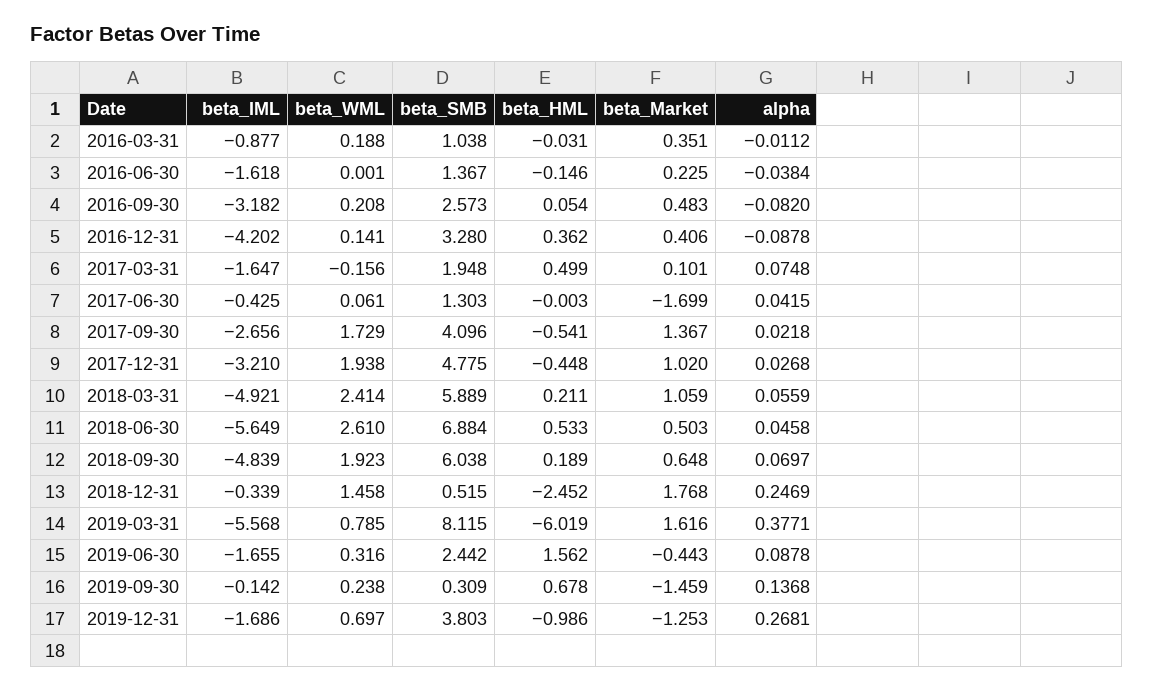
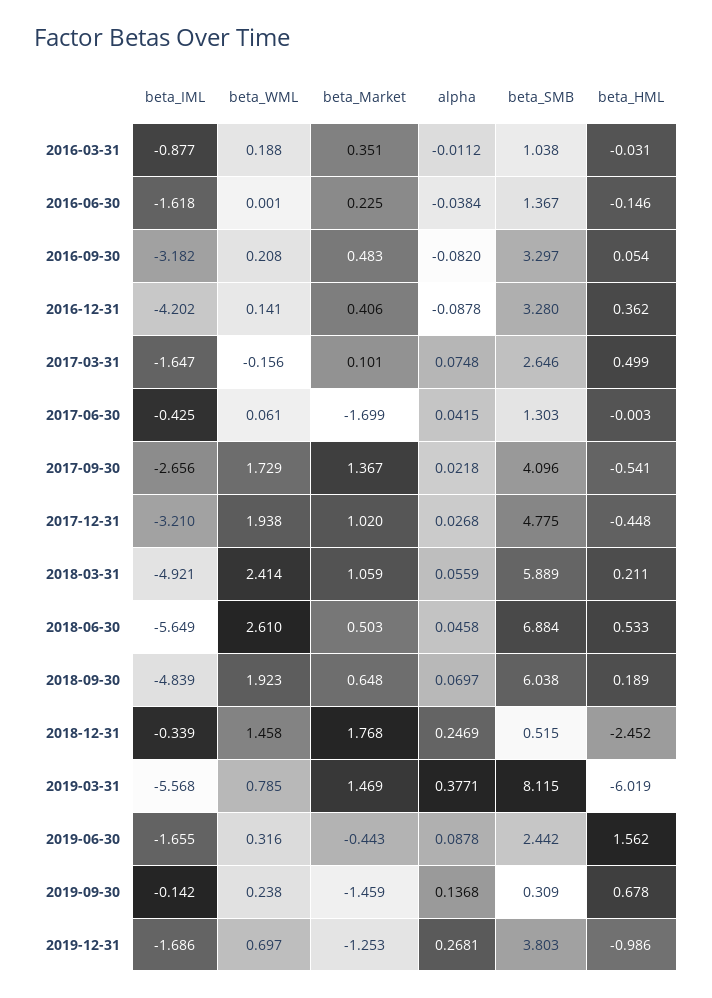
  {
    "beta_IML": {
      "2016-03-31": -0.877,
      "2016-06-30": -1.618,
      "2016-09-30": -3.182,
      "2016-12-31": -4.202,
      "2017-03-31": -1.647,
      "2017-06-30": -0.425,
      "2017-09-30": -2.656,
      "2017-12-31": -3.21,
      "2018-03-31": -4.921,
      "2018-06-30": -5.649,
      "2018-09-30": -4.839,
      "2018-12-31": -0.339,
      "2019-03-31": -5.568,
      "2019-06-30": -1.655,
      "2019-09-30": -0.142,
      "2019-12-31": -1.686
    },
    "beta_WML": {
      "2016-03-31": 0.188,
      "2016-06-30": 0.001,
      "2016-09-30": 0.208,
      "2016-12-31": 0.141,
      "2017-03-31": -0.156,
      "2017-06-30": 0.061,
      "2017-09-30": 1.729,
      "2017-12-31": 1.938,
      "2018-03-31": 2.414,
      "2018-06-30": 2.61,
      "2018-09-30": 1.923,
      "2018-12-31": 1.458,
      "2019-03-31": 0.785,
      "2019-06-30": 0.316,
      "2019-09-30": 0.238,
      "2019-12-31": 0.697
    },
    "beta_SMB": {
      "2016-03-31": 1.038,
      "2016-06-30": 1.367,
-     "2016-09-30": 2.573,
+     "2016-09-30": 3.297,
      "2016-12-31": 3.28,
-     "2017-03-31": 1.948,
+     "2017-03-31": 2.646,
      "2017-06-30": 1.303,
      "2017-09-30": 4.096,
      "2017-12-31": 4.775,
      "2018-03-31": 5.889,
      "2018-06-30": 6.884,
      "2018-09-30": 6.038,
      "2018-12-31": 0.515,
      "2019-03-31": 8.115,
      "2019-06-30": 2.442,
      "2019-09-30": 0.309,
      "2019-12-31": 3.803
    },
    "beta_HML": {
      "2016-03-31": -0.031,
      "2016-06-30": -0.146,
      "2016-09-30": 0.054,
      "2016-12-31": 0.362,
      "2017-03-31": 0.499,
      "2017-06-30": -0.003,
      "2017-09-30": -0.541,
      "2017-12-31": -0.448,
      "2018-03-31": 0.211,
      "2018-06-30": 0.533,
      "2018-09-30": 0.189,
      "2018-12-31": -2.452,
      "2019-03-31": -6.019,
      "2019-06-30": 1.562,
      "2019-09-30": 0.678,
      "2019-12-31": -0.986
    },
    "beta_Market": {
      "2016-03-31": 0.351,
      "2016-06-30": 0.225,
      "2016-09-30": 0.483,
      "2016-12-31": 0.406,
      "2017-03-31": 0.101,
      "2017-06-30": -1.699,
      "2017-09-30": 1.367,
      "2017-12-31": 1.02,
      "2018-03-31": 1.059,
      "2018-06-30": 0.503,
      "2018-09-30": 0.648,
      "2018-12-31": 1.768,
-     "2019-03-31": 1.616,
+     "2019-03-31": 1.469,
      "2019-06-30": -0.443,
      "2019-09-30": -1.459,
      "2019-12-31": -1.253
    },
    "alpha": {
      "2016-03-31": -0.0112,
      "2016-06-30": -0.0384,
      "2016-09-30": -0.082,
      "2016-12-31": -0.0878,
      "2017-03-31": 0.0748,
      "2017-06-30": 0.0415,
      "2017-09-30": 0.0218,
      "2017-12-31": 0.0268,
      "2018-03-31": 0.0559,
      "2018-06-30": 0.0458,
      "2018-09-30": 0.0697,
      "2018-12-31": 0.2469,
      "2019-03-31": 0.3771,
      "2019-06-30": 0.0878,
      "2019-09-30": 0.1368,
      "2019-12-31": 0.2681
    }
  }

